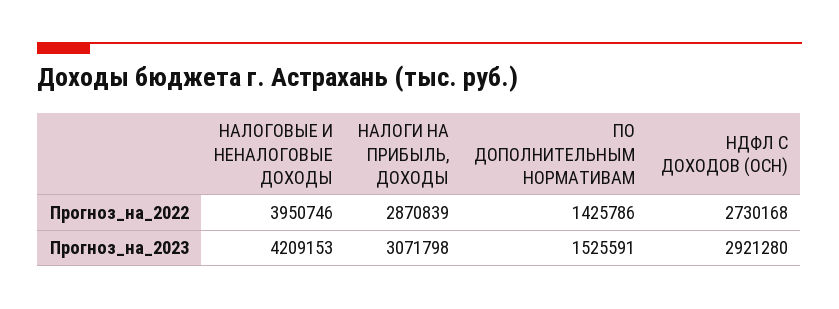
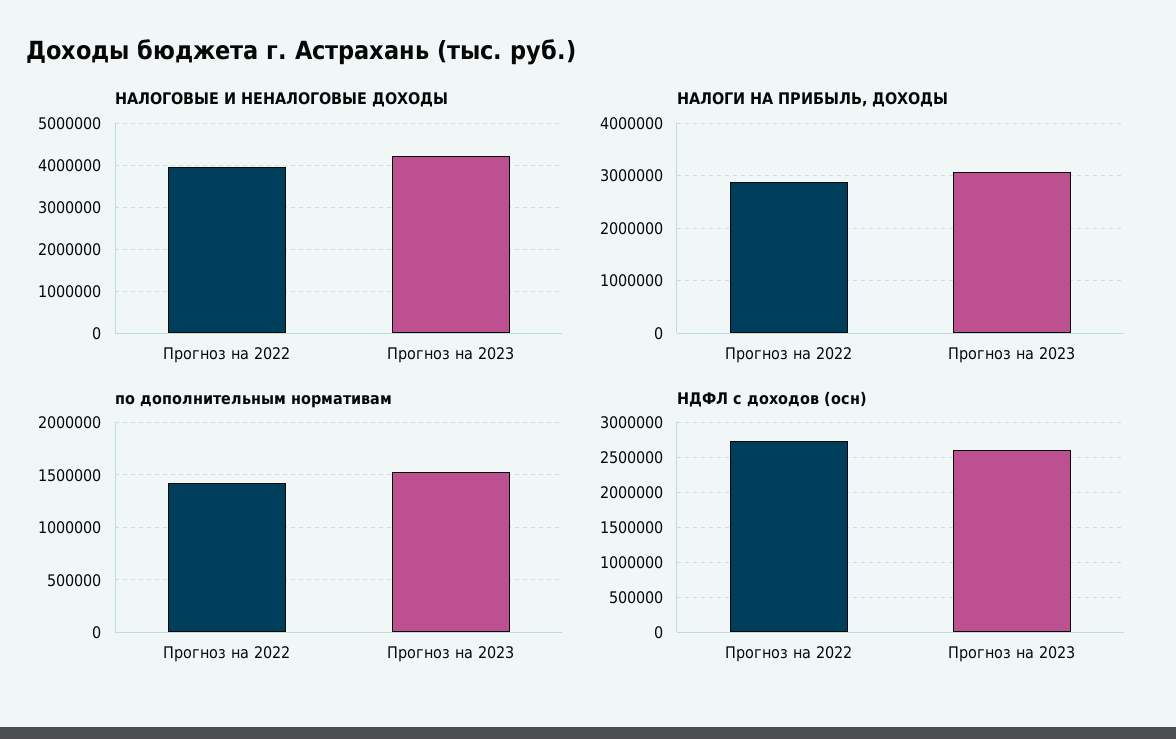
  {
    "НАЛОГОВЫЕ И НЕНАЛОГОВЫЕ ДОХОДЫ": {
      "Прогноз_на_2022": 3950746,
      "Прогноз_на_2023": 4209153
    },
    "НАЛОГИ НА ПРИБЫЛЬ, ДОХОДЫ": {
      "Прогноз_на_2022": 2870839,
      "Прогноз_на_2023": 3071798
    },
    "ПО ДОПОЛНИТЕЛЬНЫМ НОРМАТИВАМ": {
      "Прогноз_на_2022": 1425786,
      "Прогноз_на_2023": 1525591
    },
    "НДФЛ С ДОХОДОВ (ОСН)": {
      "Прогноз_на_2022": 2730168,
-     "Прогноз_на_2023": 2921280
+     "Прогноз_на_2023": 2600000
    }
  }

